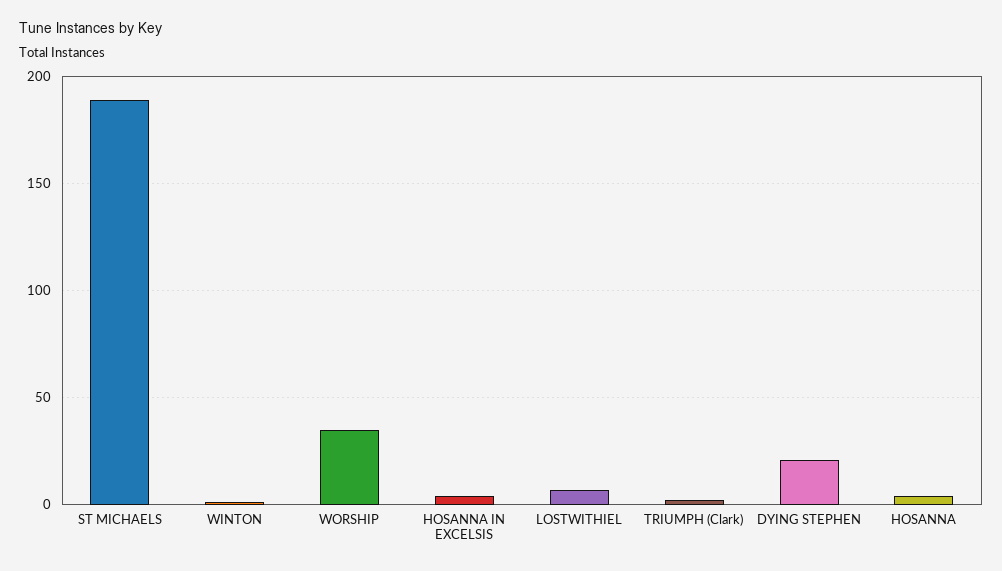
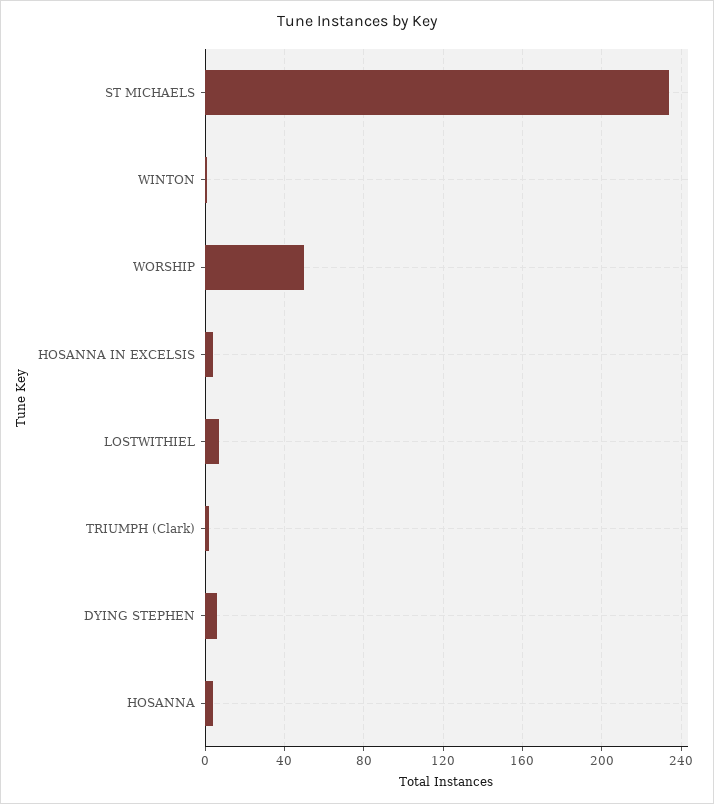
  {
-   "ST MICHAELS": 190,
+   "ST MICHAELS": 235,
    "WINTON": 0,
-   "WORSHIP": 35,
+   "WORSHIP": 50,
    "HOSANNA IN EXCELSIS": 5,
    "LOSTWITHIEL": 5,
    "TRIUMPH (Clark)": 0,
-   "DYING STEPHEN": 20,
+   "DYING STEPHEN": 5,
    "HOSANNA": 5
  }

